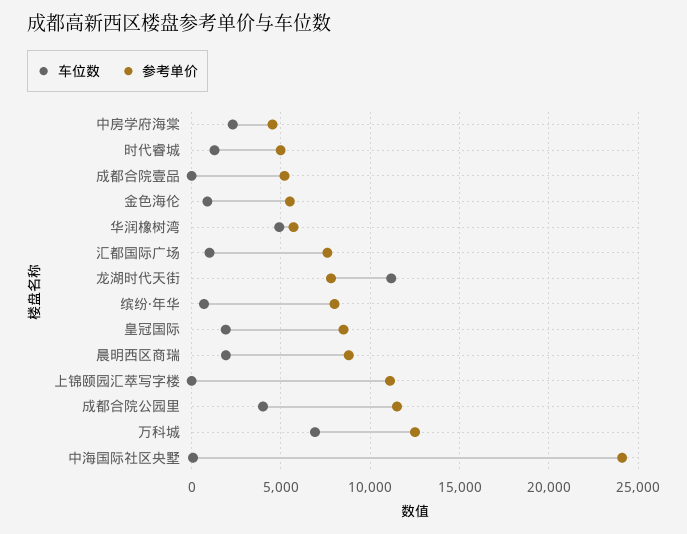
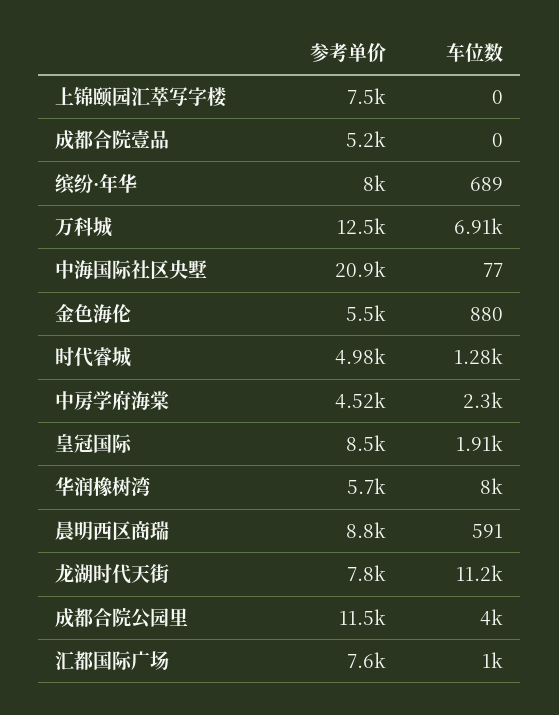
  {
    "车位数": {
      "中房学府海棠": 2300,
      "时代睿城": 1280,
      "成都合院壹品": 0,
      "金色海伦": 880,
-     "华润橡树湾": 5000,
+     "华润橡树湾": 8000,
      "汇都国际广场": 1000,
      "龙湖时代天街": 11200,
      "缤纷·年华": 689,
      "皇冠国际": 1910,
-     "晨明西区商瑞": 2000,
+     "晨明西区商瑞": 591,
      "上锦颐园汇萃写字楼": 0,
      "成都合院公园里": 4000,
      "万科城": 6910,
      "中海国际社区央墅": 77
    },
    "参考单价": {
      "中房学府海棠": 4520,
      "时代睿城": 4980,
      "成都合院壹品": 5200,
      "金色海伦": 5500,
      "华润橡树湾": 5700,
      "汇都国际广场": 7600,
      "龙湖时代天街": 7800,
      "缤纷·年华": 8000,
      "皇冠国际": 8500,
      "晨明西区商瑞": 8800,
-     "上锦颐园汇萃写字楼": 11000,
+     "上锦颐园汇萃写字楼": 7500,
      "成都合院公园里": 11500,
      "万科城": 12500,
-     "中海国际社区央墅": 24000
+     "中海国际社区央墅": 20900
    }
  }

